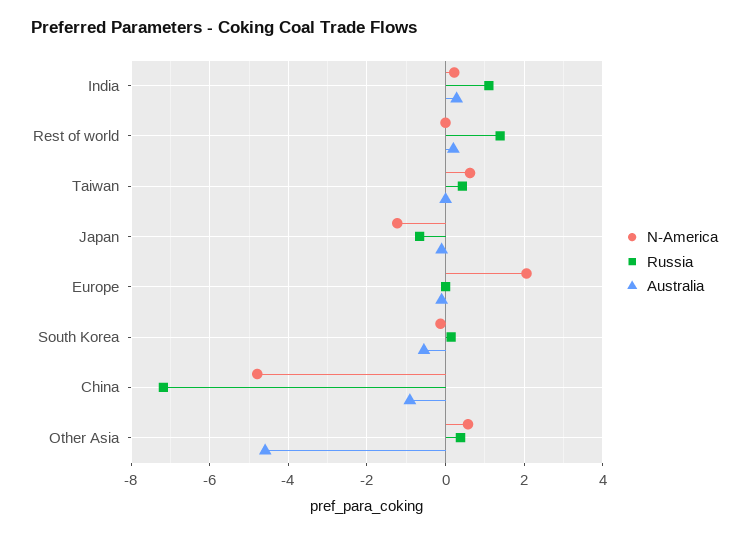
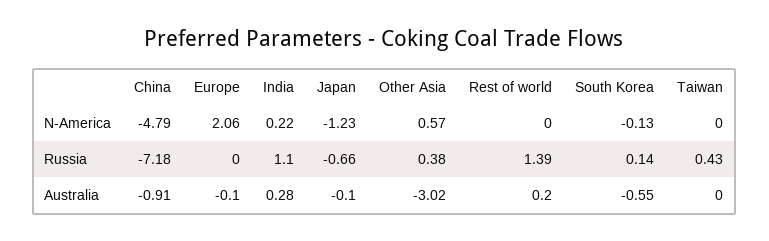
  {
    "N-America": {
      "India": 0.22,
      "Rest of world": 0,
-     "Taiwan": 0.6,
+     "Taiwan": 0,
      "Japan": -1.23,
      "Europe": 2.06,
      "South Korea": -0.13,
      "China": -4.79,
      "Other Asia": 0.57
    },
    "Russia": {
      "India": 1.1,
      "Rest of world": 1.39,
      "Taiwan": 0.43,
      "Japan": -0.66,
      "Europe": 0,
      "South Korea": 0.14,
      "China": -7.18,
      "Other Asia": 0.38
    },
    "Australia": {
      "India": 0.28,
      "Rest of world": 0.2,
      "Taiwan": 0,
      "Japan": -0.1,
      "Europe": -0.1,
      "South Korea": -0.55,
      "China": -0.91,
-     "Other Asia": -4.6
+     "Other Asia": -3.02
    }
  }

